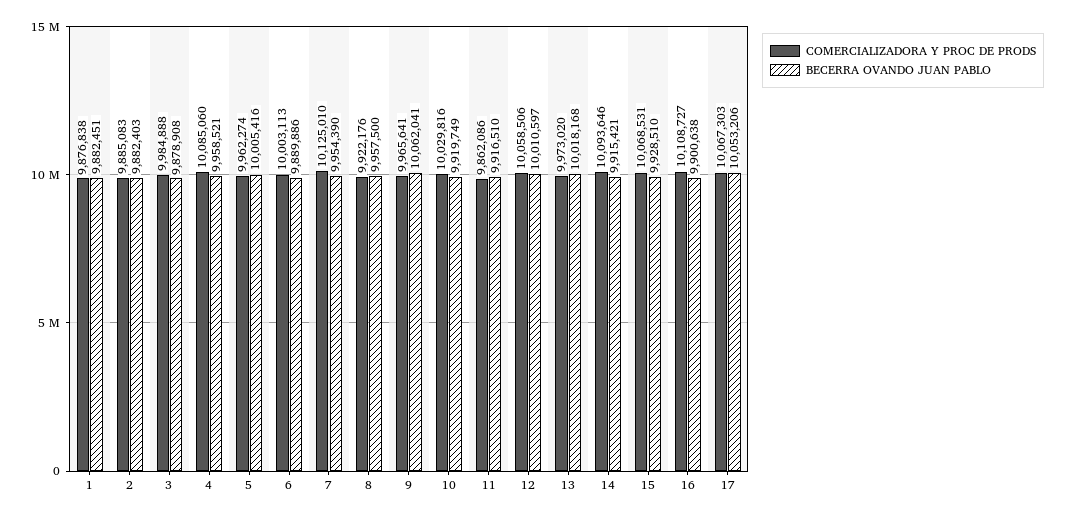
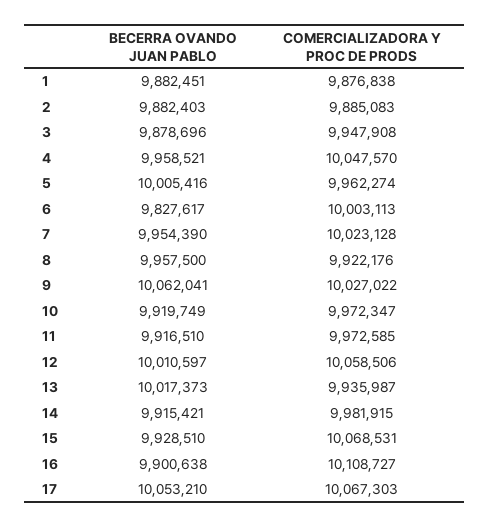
  {
    "COMERCIALIZADORA Y PROC DE PRODS": {
      "1": 9876838,
      "2": 9885083,
-     "3": 9984888,
+     "3": 9947908,
-     "4": 10085060,
+     "4": 10047570,
      "5": 9962274,
      "6": 10003113,
-     "7": 10125010,
+     "7": 10023128,
      "8": 9922176,
-     "9": 9965641,
+     "9": 10027022,
-     "10": 10029816,
+     "10": 9972347,
-     "11": 9862086,
+     "11": 9972585,
      "12": 10058506,
-     "13": 9973020,
+     "13": 9935987,
-     "14": 10093646,
+     "14": 9981915,
      "15": 10068531,
      "16": 10108727,
      "17": 10067303
    },
    "BECERRA OVANDO JUAN PABLO": {
      "1": 9882451,
      "2": 9882403,
-     "3": 9878908,
+     "3": 9878696,
      "4": 9958521,
      "5": 10005416,
-     "6": 9889886,
+     "6": 9827617,
      "7": 9954390,
      "8": 9957500,
      "9": 10062041,
      "10": 9919749,
      "11": 9916510,
      "12": 10010597,
-     "13": 10018168,
+     "13": 10017373,
      "14": 9915421,
      "15": 9928510,
      "16": 9900638,
-     "17": 10053206
+     "17": 10053210
    }
  }

